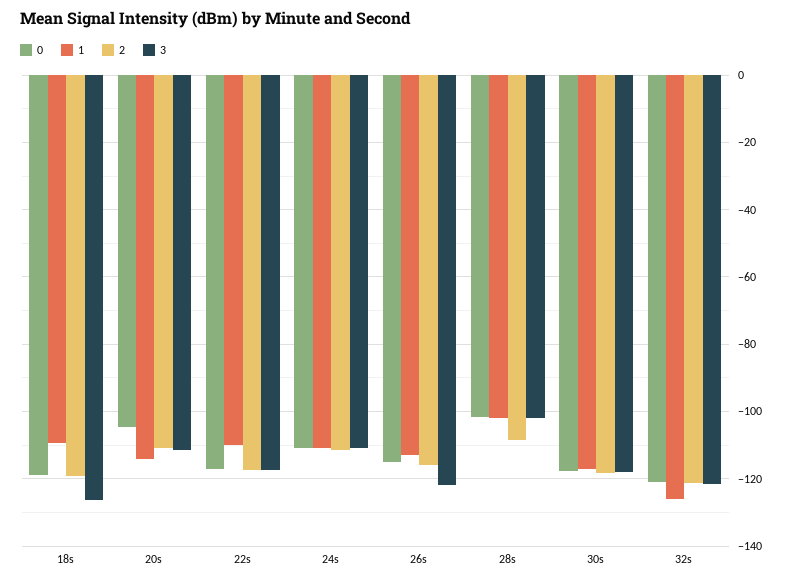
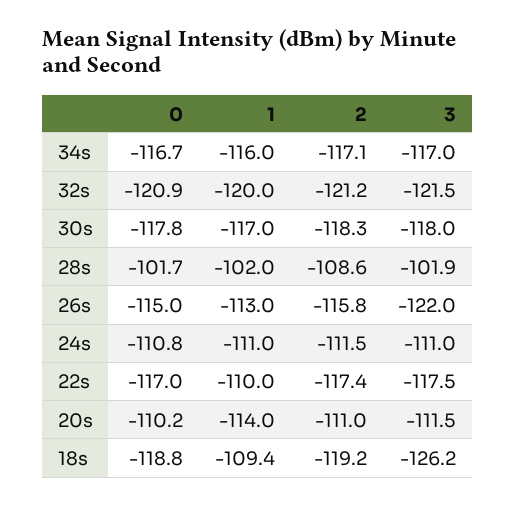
  {
    "0": {
      "18s": -118.8,
-     "20s": -104,
+     "20s": -110.2,
      "22s": -117,
      "24s": -110.8,
      "26s": -115,
      "28s": -101.7,
      "30s": -117.8,
-     "32s": -120.9
+     "32s": -120.9,
+     "34s": -116.7
    },
    "1": {
      "18s": -109.4,
      "20s": -114,
      "22s": -110,
      "24s": -111,
      "26s": -113,
      "28s": -102,
      "30s": -117,
-     "32s": -126
+     "32s": -120,
+     "34s": -116
    },
    "2": {
      "18s": -119.2,
      "20s": -111,
      "22s": -117.4,
      "24s": -111.5,
      "26s": -115.8,
      "28s": -108.6,
      "30s": -118.3,
-     "32s": -121.2
+     "32s": -121.2,
+     "34s": -117.1
    },
    "3": {
      "18s": -126.2,
      "20s": -111.5,
      "22s": -117.5,
      "24s": -111,
      "26s": -122,
      "28s": -101.9,
      "30s": -118,
-     "32s": -121.5
+     "32s": -121.5,
+     "34s": -117
    }
  }

